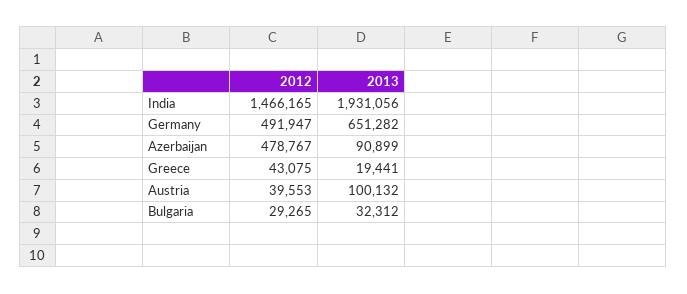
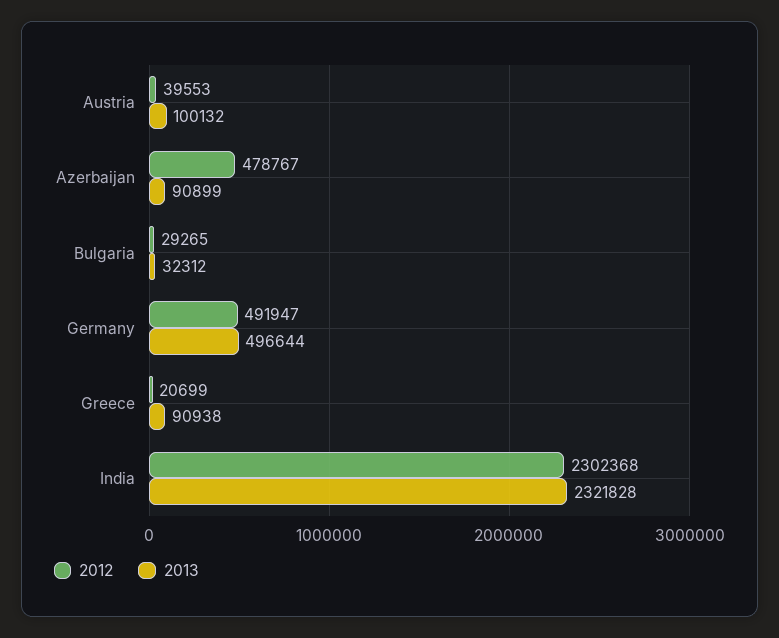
  {
    "2012": {
-     "India": 1466165,
+     "India": 2302368,
      "Germany": 491947,
      "Azerbaijan": 478767,
-     "Greece": 43075,
+     "Greece": 20699,
      "Austria": 39553,
      "Bulgaria": 29265
    },
    "2013": {
-     "India": 1931056,
+     "India": 2321828,
-     "Germany": 651282,
+     "Germany": 496644,
      "Azerbaijan": 90899,
-     "Greece": 19441,
+     "Greece": 90938,
      "Austria": 100132,
      "Bulgaria": 32312
    }
  }

